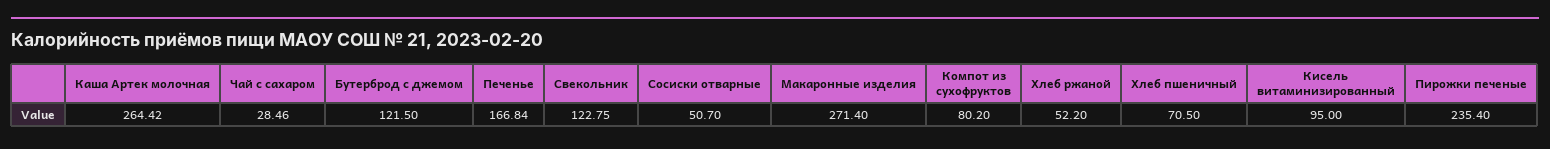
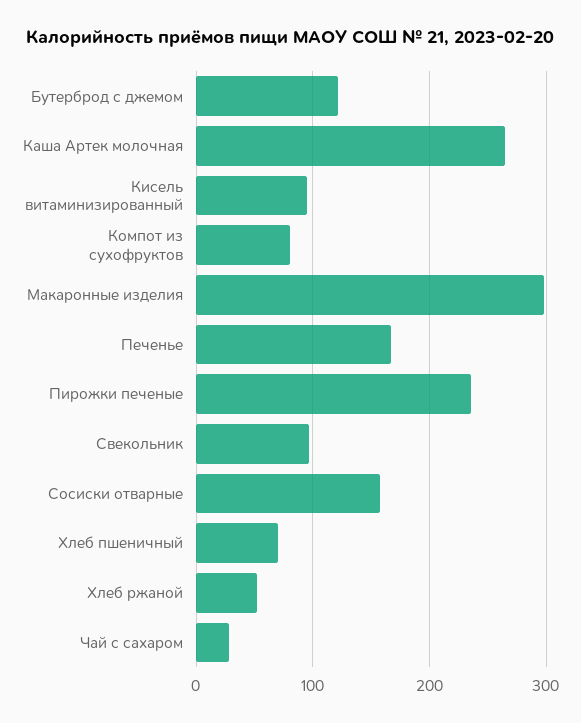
  {
    "Каша Артек молочная": 264.42,
    "Чай с сахаром": 28.46,
    "Бутерброд с джемом": 121.5,
    "Печенье": 166.84,
-   "Свекольник": 122.75,
+   "Свекольник": 100,
-   "Сосиски отварные": 50.7,
+   "Сосиски отварные": 160,
-   "Макаронные изделия": 271.4,
+   "Макаронные изделия": 300,
    "Компот из сухофруктов": 80.2,
    "Хлеб ржаной": 52.2,
    "Хлеб пшеничный": 70.5,
    "Кисель витаминизированный": 95,
    "Пирожки печеные": 235.4
  }

